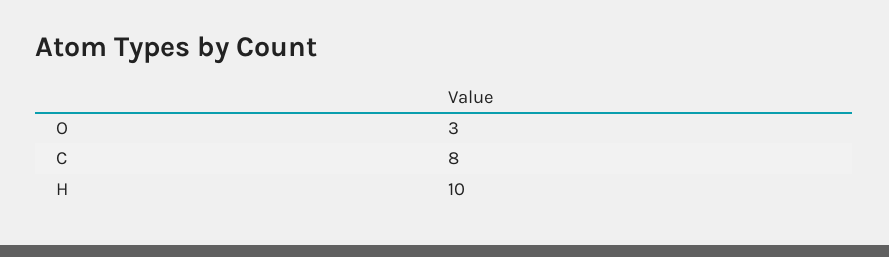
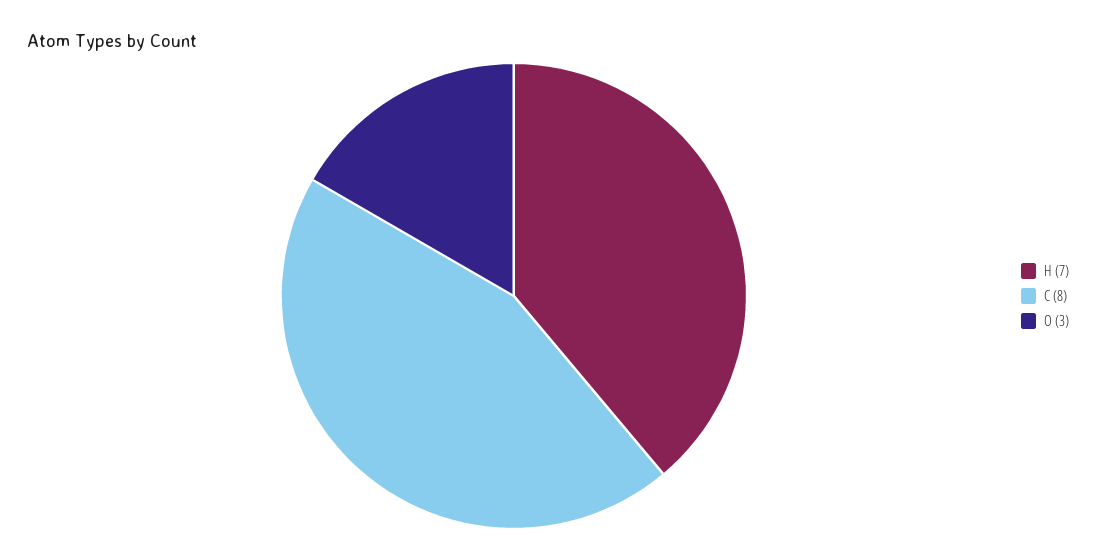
  {
    "O": 3,
    "C": 8,
-   "H": 10
+   "H": 7
  }

